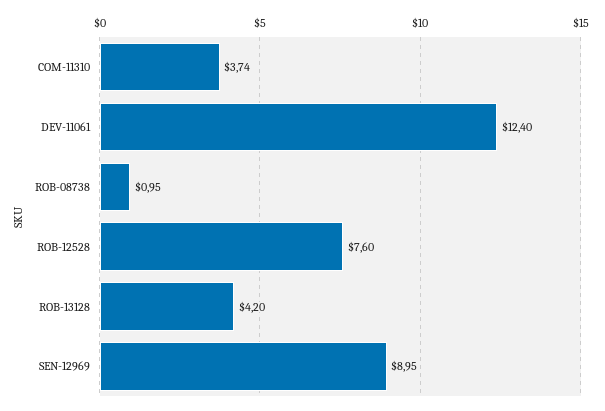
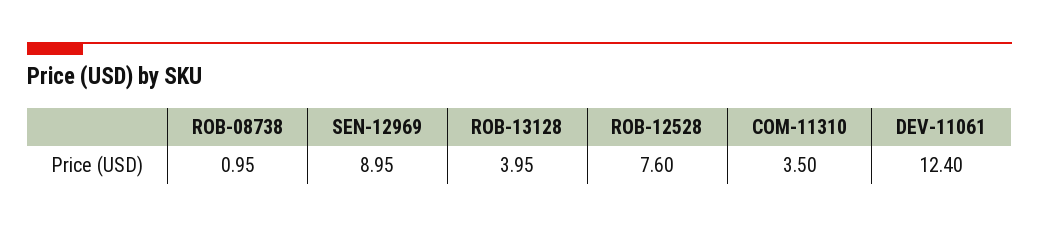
  {
-   "COM-11310": 3.74,
+   "COM-11310": 3.5,
    "DEV-11061": 12.4,
    "ROB-08738": 0.95,
    "ROB-12528": 7.6,
-   "ROB-13128": 4.2,
+   "ROB-13128": 3.95,
    "SEN-12969": 8.95
  }

